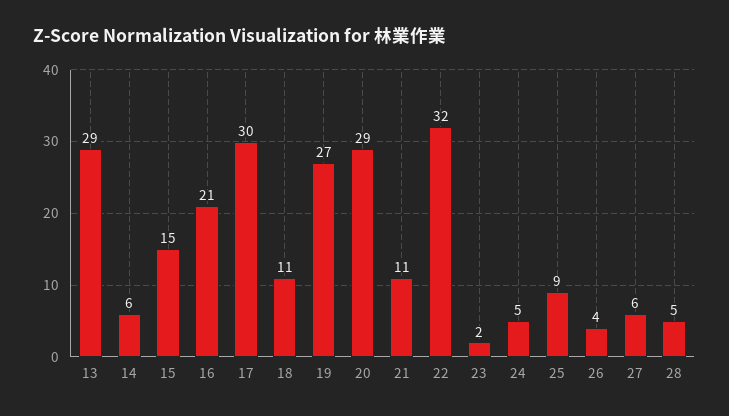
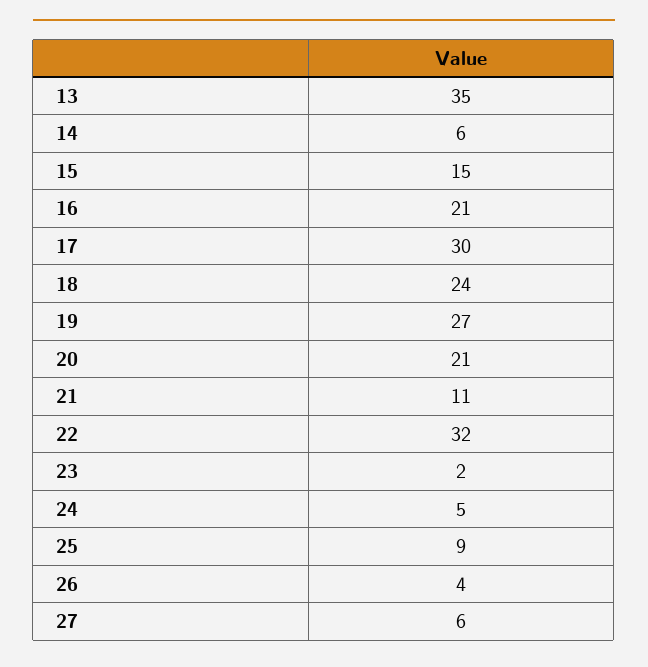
  {
-   "13": 29,
+   "13": 35,
    "14": 6,
    "15": 15,
    "16": 21,
    "17": 30,
-   "18": 11,
+   "18": 24,
    "19": 27,
-   "20": 29,
+   "20": 21,
    "21": 11,
    "22": 32,
    "23": 2,
    "24": 5,
    "25": 9,
    "26": 4,
-   "27": 6,
+   "27": 6
-   "28": 5
  }

